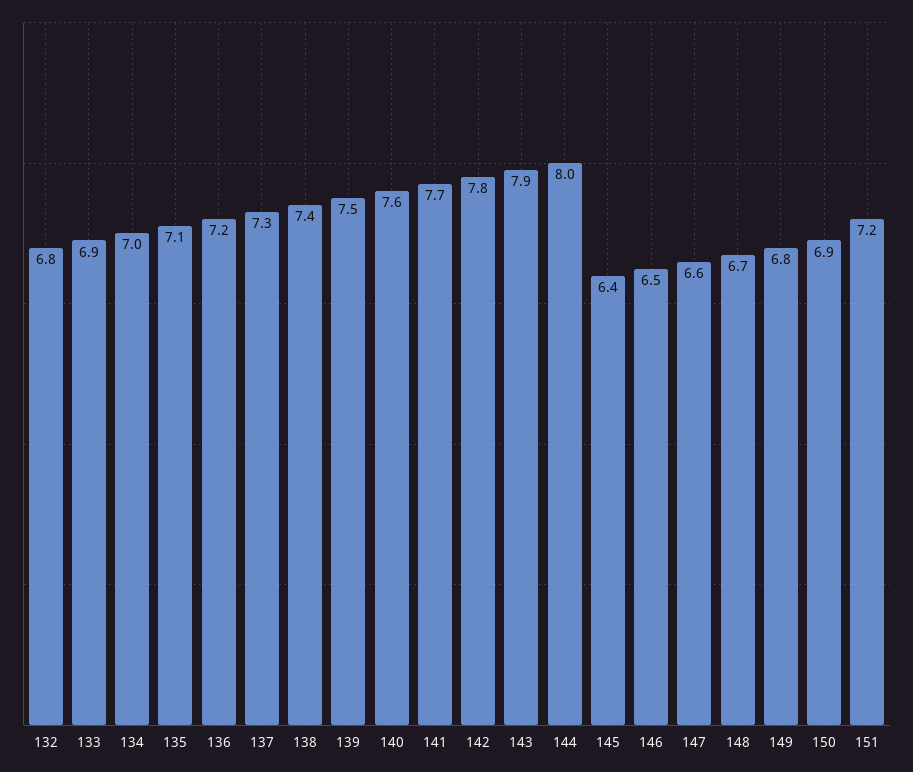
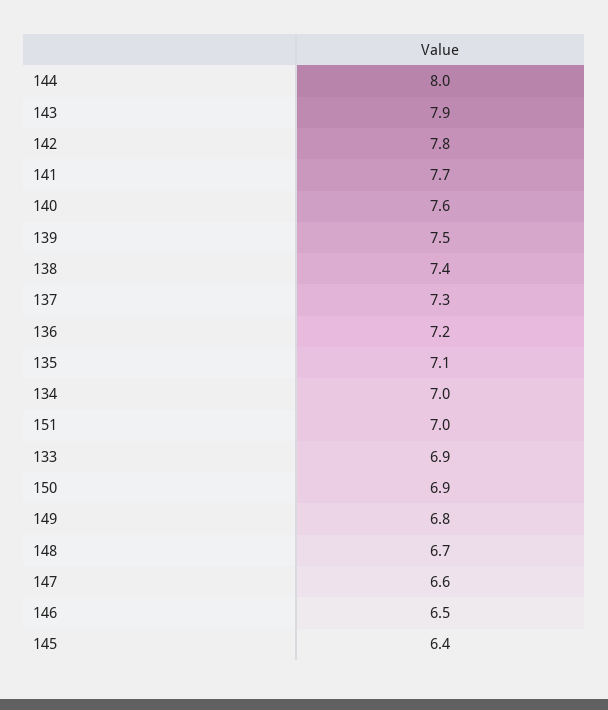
  {
-   "132": 6.8,
    "133": 6.9,
    "134": 7,
    "135": 7.1,
    "136": 7.2,
    "137": 7.3,
    "138": 7.4,
    "139": 7.5,
    "140": 7.6,
    "141": 7.7,
    "142": 7.8,
    "143": 7.9,
    "144": 8,
    "145": 6.4,
    "146": 6.5,
    "147": 6.6,
    "148": 6.7,
    "149": 6.8,
    "150": 6.9,
-   "151": 7.2
+   "151": 7
  }

